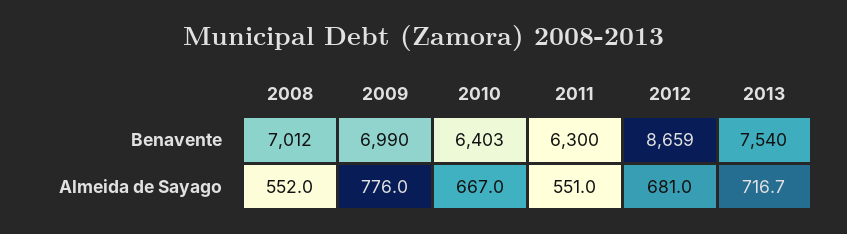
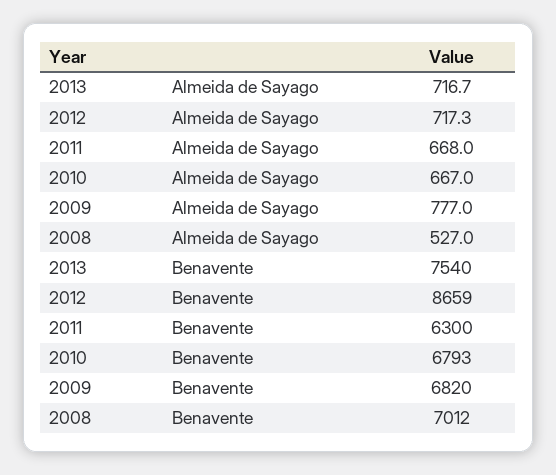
  {
    "2008": {
      "Benavente": 7012,
-     "Almeida de Sayago": 552
+     "Almeida de Sayago": 527
    },
    "2009": {
-     "Benavente": 6990,
+     "Benavente": 6820,
-     "Almeida de Sayago": 776
+     "Almeida de Sayago": 777
    },
    "2010": {
-     "Benavente": 6403,
+     "Benavente": 6793,
      "Almeida de Sayago": 667
    },
    "2011": {
      "Benavente": 6300,
-     "Almeida de Sayago": 551
+     "Almeida de Sayago": 668
    },
    "2012": {
      "Benavente": 8659,
-     "Almeida de Sayago": 681
+     "Almeida de Sayago": 717.3
    },
    "2013": {
      "Benavente": 7540,
      "Almeida de Sayago": 716.7
    }
  }

